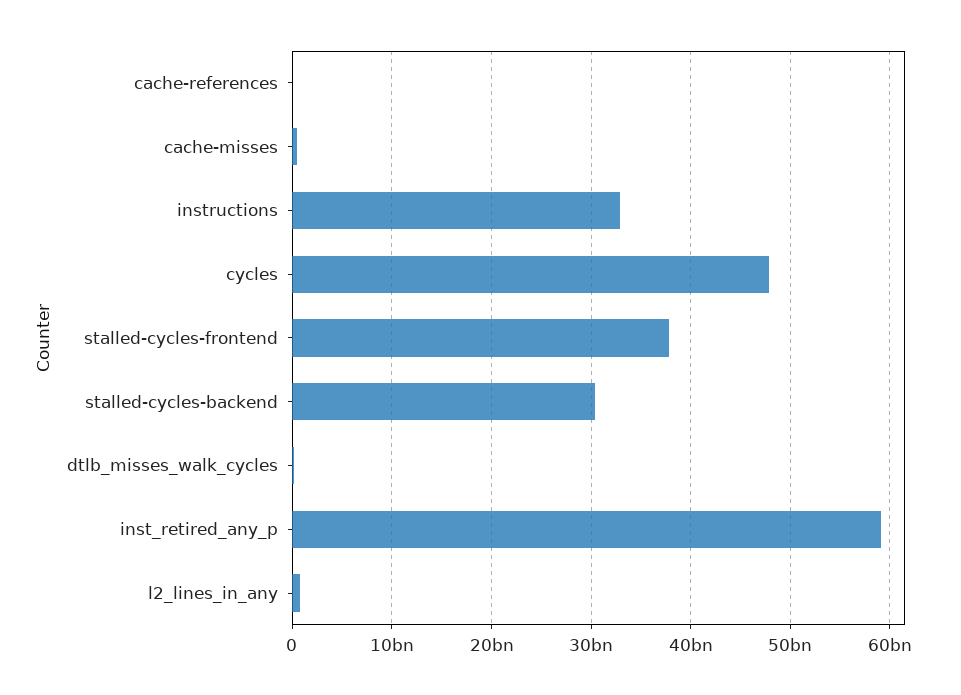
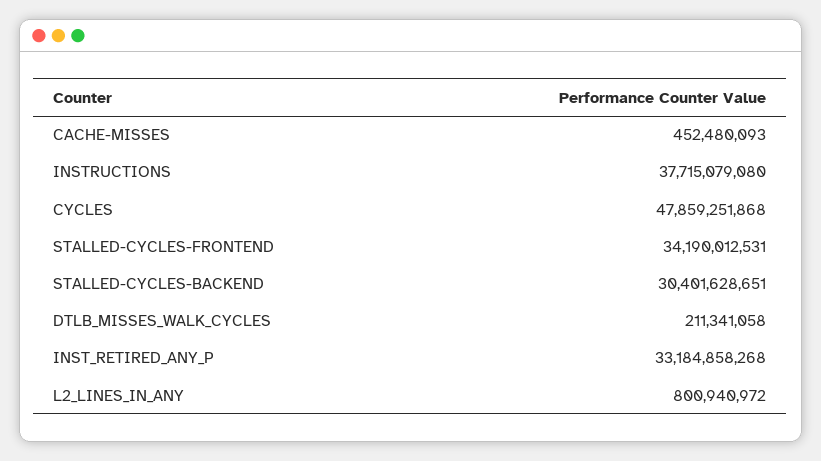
  {
-   "cache-references": 0,
    "cache-misses": 452480093,
-   "instructions": 33000000000,
+   "instructions": 37715079080,
    "cycles": 47859251868,
-   "stalled-cycles-frontend": 38000000000,
+   "stalled-cycles-frontend": 34190012531,
    "stalled-cycles-backend": 30401628651,
    "dtlb_misses_walk_cycles": 211341058,
-   "inst_retired_any_p": 59000000000,
+   "inst_retired_any_p": 33184858268,
    "l2_lines_in_any": 800940972
  }

